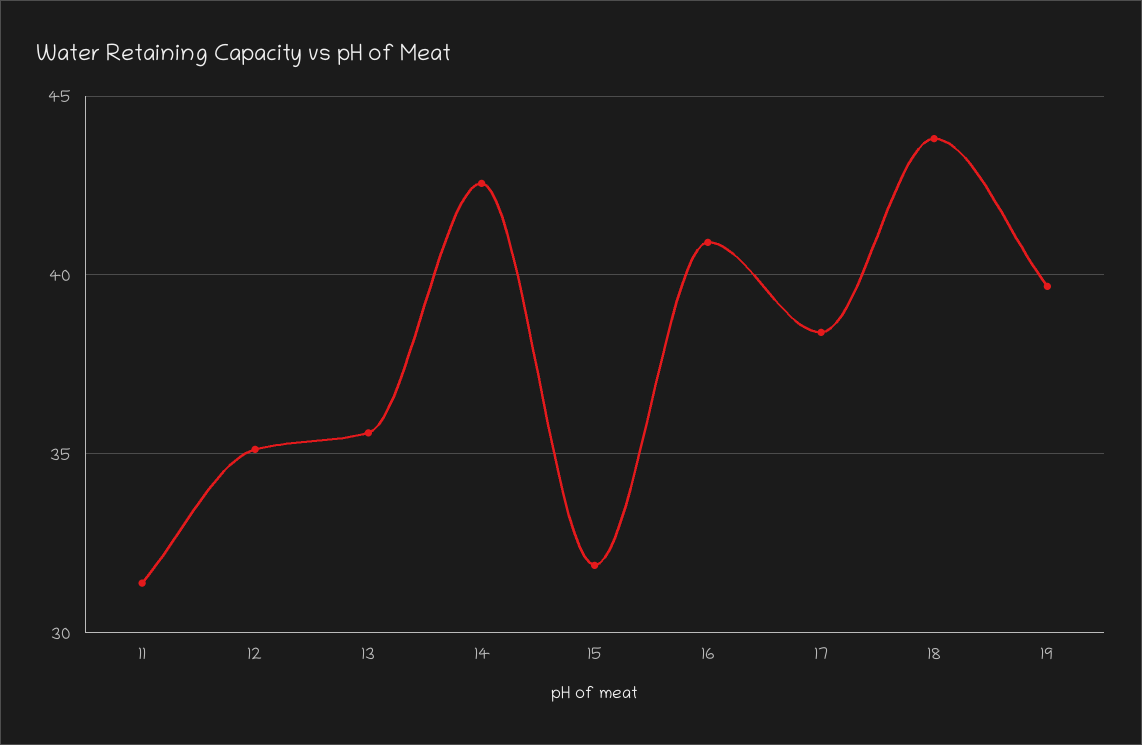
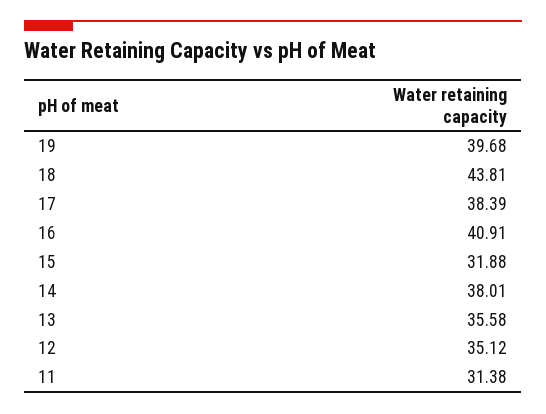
  {
    "11": 31.38,
    "12": 35.12,
    "13": 35.58,
-   "14": 42.5,
+   "14": 38.01,
    "15": 31.88,
    "16": 40.91,
    "17": 38.39,
    "18": 43.81,
    "19": 39.68
  }

